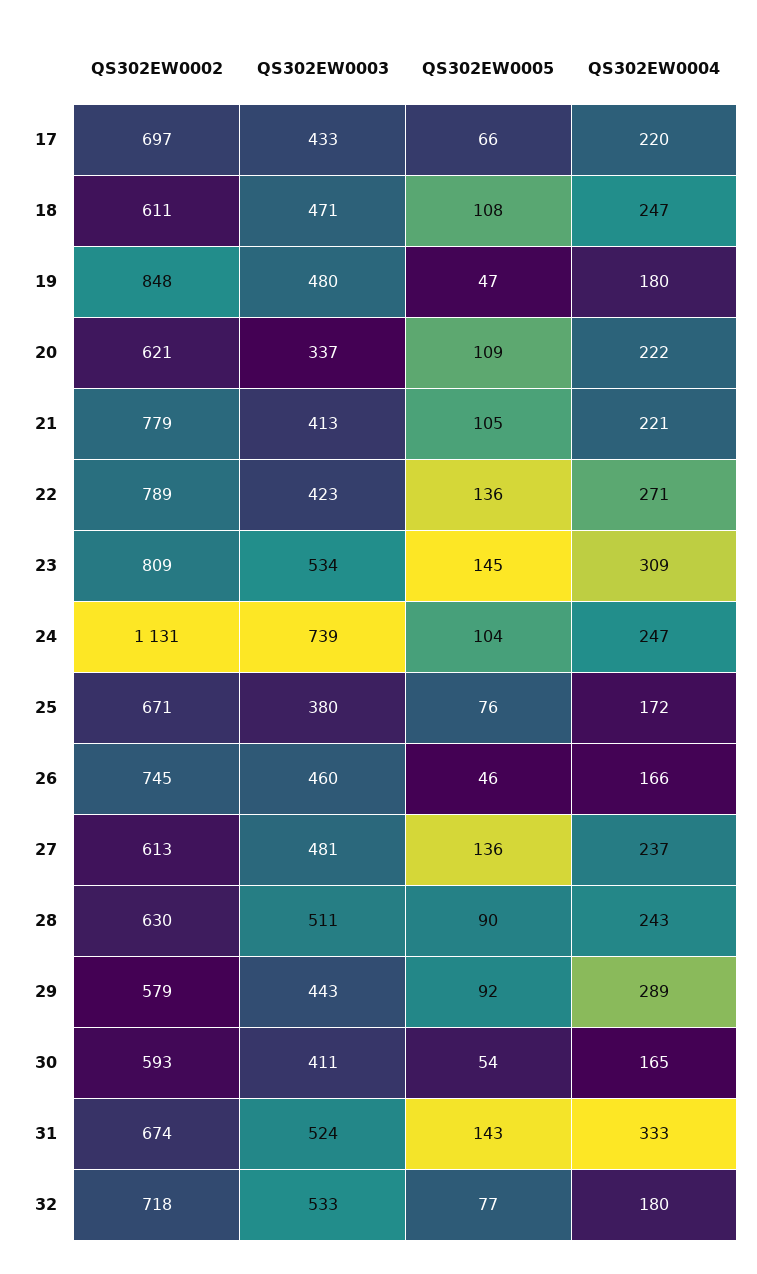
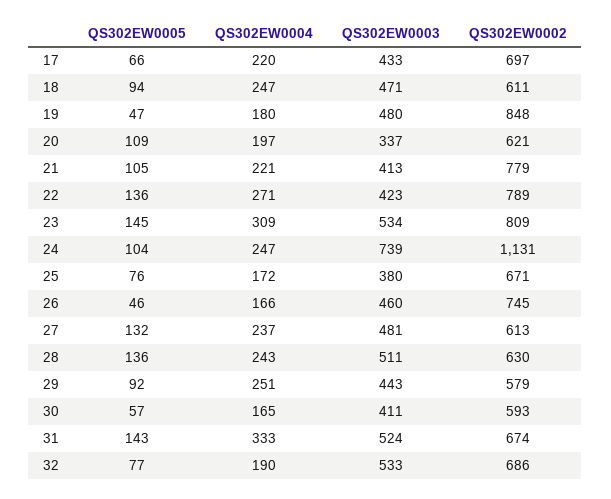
  {
    "QS302EW0002": {
      "17": 697,
      "18": 611,
      "19": 848,
      "20": 621,
      "21": 779,
      "22": 789,
      "23": 809,
      "24": 1131,
      "25": 671,
      "26": 745,
      "27": 613,
      "28": 630,
      "29": 579,
      "30": 593,
      "31": 674,
-     "32": 718
+     "32": 686
    },
    "QS302EW0003": {
      "17": 433,
      "18": 471,
      "19": 480,
      "20": 337,
      "21": 413,
      "22": 423,
      "23": 534,
      "24": 739,
      "25": 380,
      "26": 460,
      "27": 481,
      "28": 511,
      "29": 443,
      "30": 411,
      "31": 524,
      "32": 533
    },
    "QS302EW0005": {
      "17": 66,
-     "18": 108,
+     "18": 94,
      "19": 47,
      "20": 109,
      "21": 105,
      "22": 136,
      "23": 145,
      "24": 104,
      "25": 76,
      "26": 46,
-     "27": 136,
+     "27": 132,
-     "28": 90,
+     "28": 136,
      "29": 92,
-     "30": 54,
+     "30": 57,
      "31": 143,
      "32": 77
    },
    "QS302EW0004": {
      "17": 220,
      "18": 247,
      "19": 180,
-     "20": 222,
+     "20": 197,
      "21": 221,
      "22": 271,
      "23": 309,
      "24": 247,
      "25": 172,
      "26": 166,
      "27": 237,
      "28": 243,
-     "29": 289,
+     "29": 251,
      "30": 165,
      "31": 333,
-     "32": 180
+     "32": 190
    }
  }

